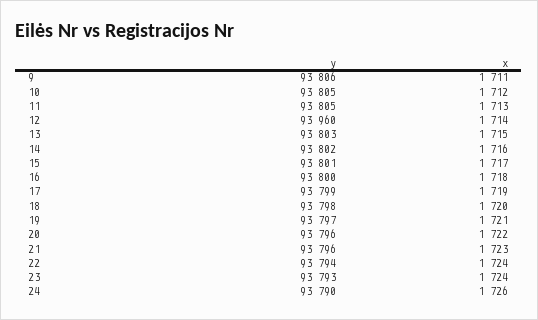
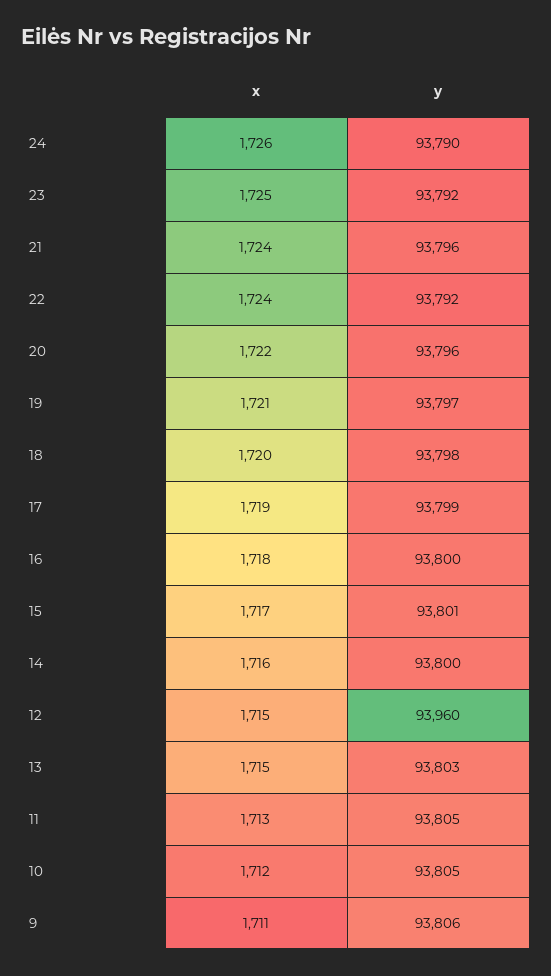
  {
    "y": {
      "9": 93806,
      "10": 93805,
      "11": 93805,
      "12": 93960,
      "13": 93803,
-     "14": 93802,
+     "14": 93800,
      "15": 93801,
      "16": 93800,
      "17": 93799,
      "18": 93798,
      "19": 93797,
      "20": 93796,
      "21": 93796,
-     "22": 93794,
+     "22": 93792,
-     "23": 93793,
+     "23": 93792,
      "24": 93790
    },
    "x": {
      "9": 1711,
      "10": 1712,
      "11": 1713,
-     "12": 1714,
+     "12": 1715,
      "13": 1715,
      "14": 1716,
      "15": 1717,
      "16": 1718,
      "17": 1719,
      "18": 1720,
      "19": 1721,
      "20": 1722,
-     "21": 1723,
+     "21": 1724,
      "22": 1724,
-     "23": 1724,
+     "23": 1725,
      "24": 1726
    }
  }

